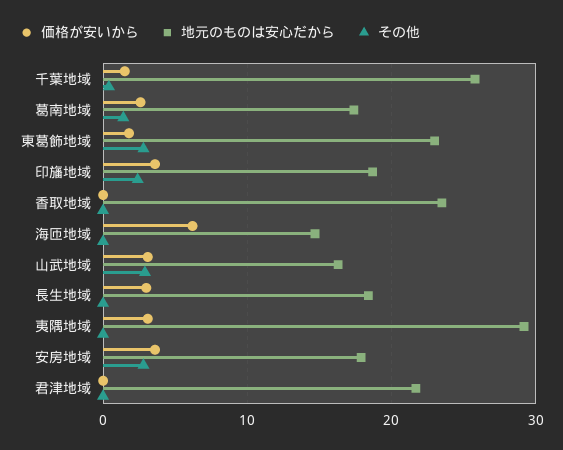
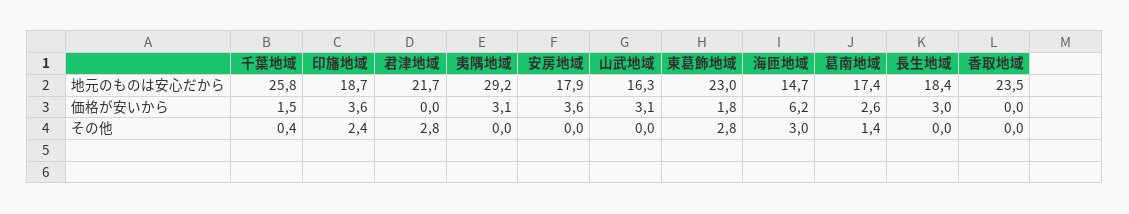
  {
    "価格が安いから": {
      "千葉地域": 1.5,
      "葛南地域": 2.6,
      "東葛飾地域": 1.8,
      "印旛地域": 3.6,
      "香取地域": 0,
      "海匝地域": 6.2,
      "山武地域": 3.1,
      "長生地域": 3,
      "夷隅地域": 3.1,
      "安房地域": 3.6,
      "君津地域": 0
    },
    "地元のものは安心だから": {
      "千葉地域": 25.8,
      "葛南地域": 17.4,
      "東葛飾地域": 23,
      "印旛地域": 18.7,
      "香取地域": 23.5,
      "海匝地域": 14.7,
      "山武地域": 16.3,
      "長生地域": 18.4,
      "夷隅地域": 29.2,
      "安房地域": 17.9,
      "君津地域": 21.7
    },
    "その他": {
      "千葉地域": 0.4,
      "葛南地域": 1.4,
      "東葛飾地域": 2.8,
      "印旛地域": 2.4,
      "香取地域": 0,
-     "海匝地域": 0,
+     "海匝地域": 3,
-     "山武地域": 3,
+     "山武地域": 0,
      "長生地域": 0,
      "夷隅地域": 0,
-     "安房地域": 3,
+     "安房地域": 0,
-     "君津地域": 0
+     "君津地域": 2.8
    }
  }

